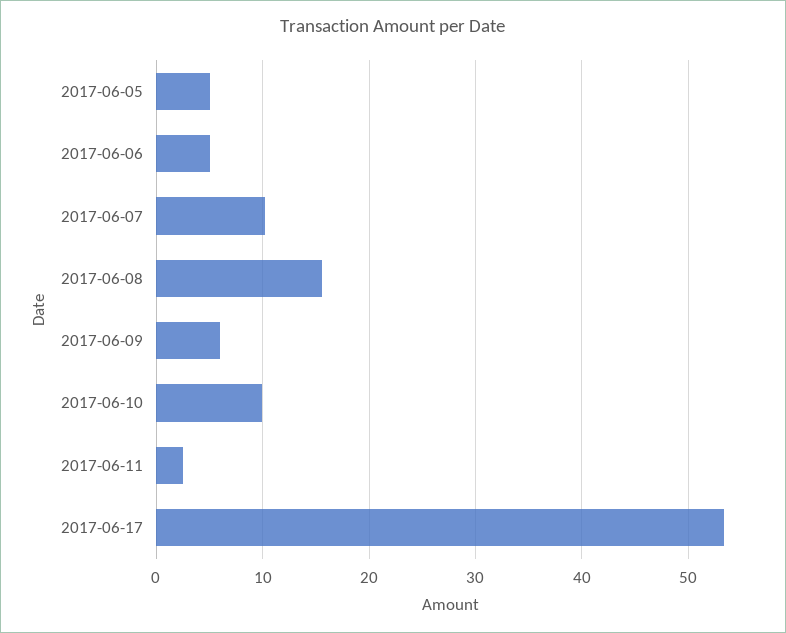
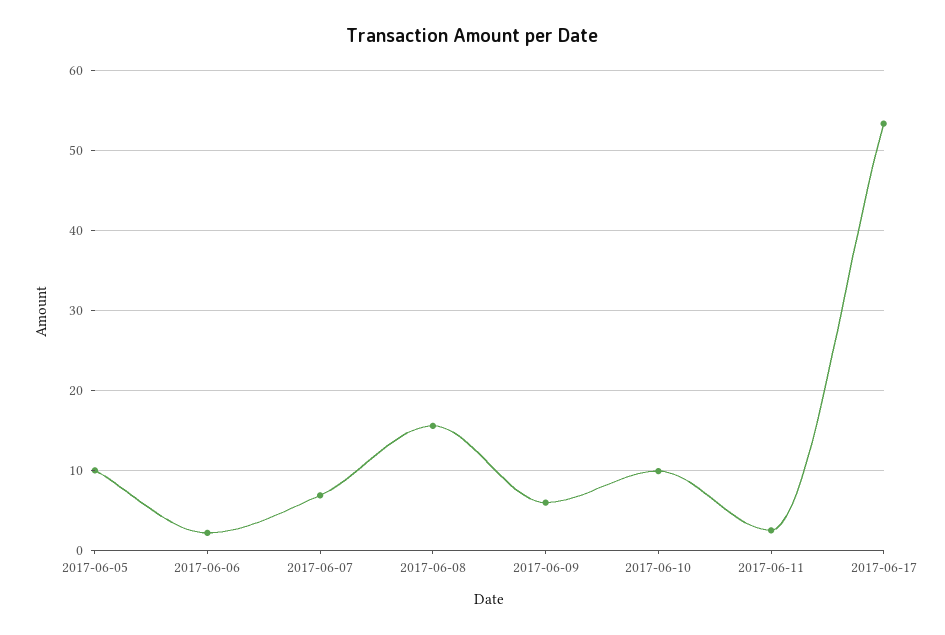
  {
-   "2017-06-05": 5,
+   "2017-06-05": 10,
-   "2017-06-06": 5,
+   "2017-06-06": 2,
-   "2017-06-07": 10,
+   "2017-06-07": 7,
    "2017-06-08": 16,
    "2017-06-09": 6,
    "2017-06-10": 10,
    "2017-06-11": 3,
    "2017-06-17": 53
  }

